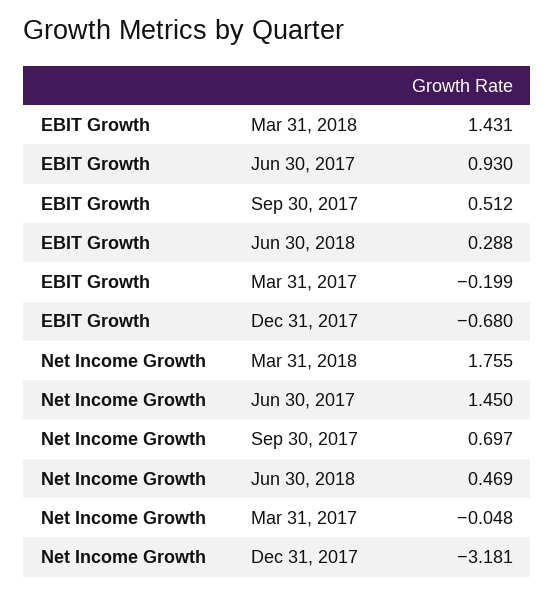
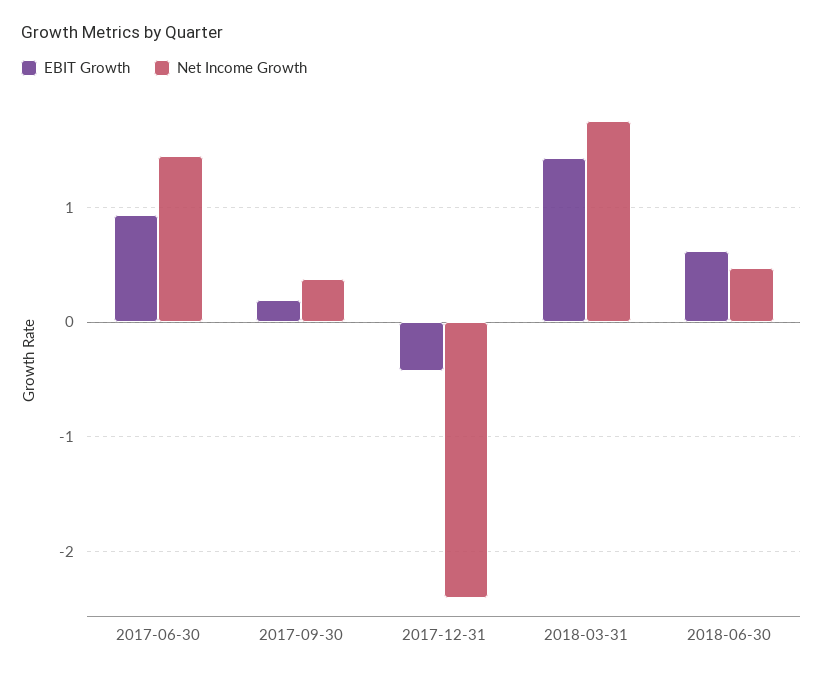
  {
    "EBIT Growth": {
      "Mar 31, 2018": 1.431,
      "Jun 30, 2017": 0.93,
-     "Sep 30, 2017": 0.512,
+     "Sep 30, 2017": 0.2,
-     "Jun 30, 2018": 0.288,
+     "Jun 30, 2018": 0.6,
-     "Mar 31, 2017": -0.199,
-     "Dec 31, 2017": -0.68
+     "Dec 31, 2017": -0.4
    },
    "Net Income Growth": {
      "Mar 31, 2018": 1.755,
      "Jun 30, 2017": 1.45,
-     "Sep 30, 2017": 0.697,
+     "Sep 30, 2017": 0.4,
      "Jun 30, 2018": 0.469,
-     "Mar 31, 2017": -0.048,
-     "Dec 31, 2017": -3.181
+     "Dec 31, 2017": -2.4
    }
  }

